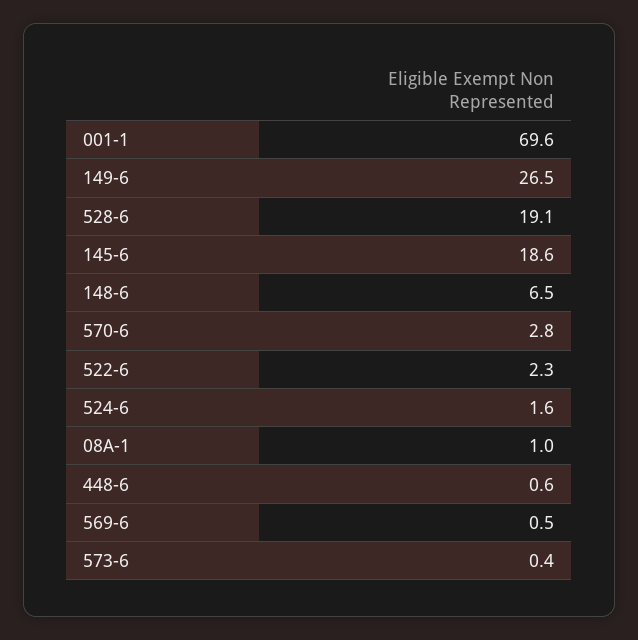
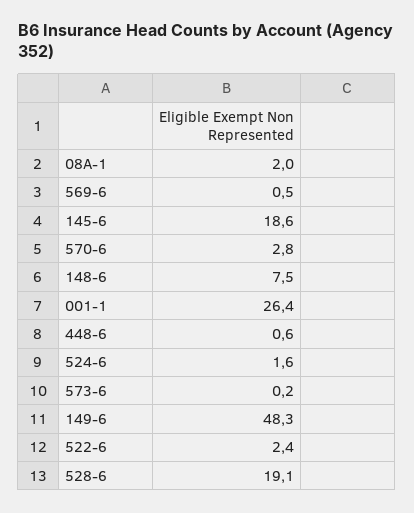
  {
-   "001-1": 69.6,
+   "001-1": 26.4,
-   "149-6": 26.5,
+   "149-6": 48.3,
    "528-6": 19.1,
    "145-6": 18.6,
-   "148-6": 6.5,
+   "148-6": 7.5,
    "570-6": 2.8,
-   "522-6": 2.3,
+   "522-6": 2.4,
    "524-6": 1.6,
-   "08A-1": 1,
+   "08A-1": 2,
    "448-6": 0.6,
    "569-6": 0.5,
-   "573-6": 0.4
+   "573-6": 0.2
  }

